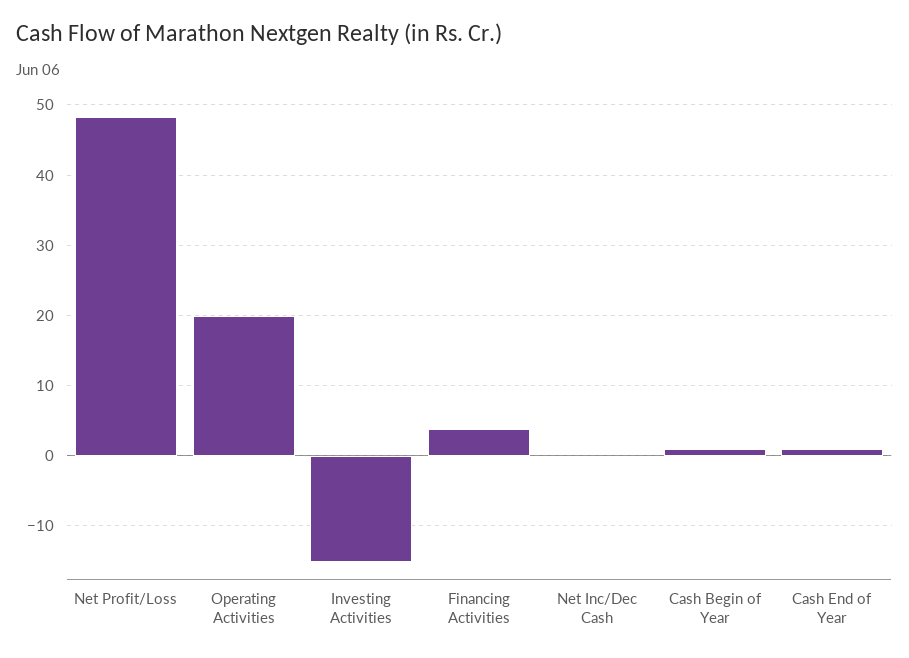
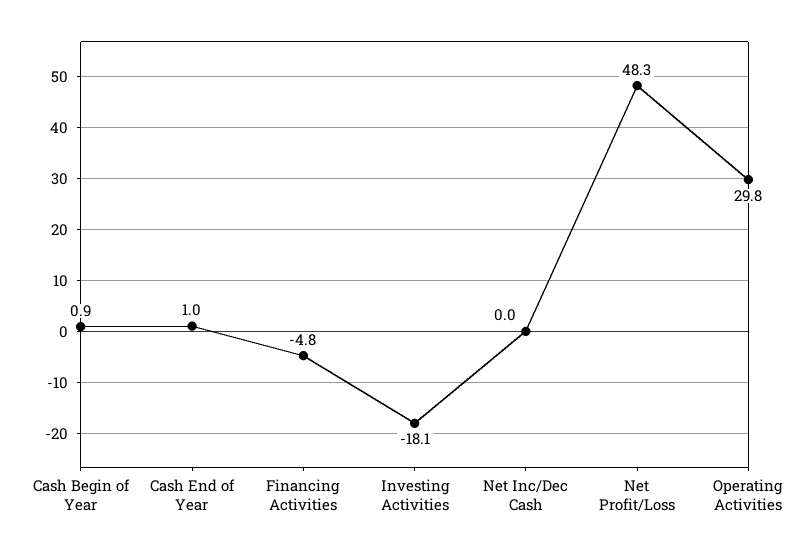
  {
    "Net Profit/Loss": 48.3,
-   "Operating Activities": 20,
+   "Operating Activities": 29.8,
-   "Investing Activities": -15,
+   "Investing Activities": -18.1,
-   "Financing Activities": 4,
+   "Financing Activities": -4.8,
    "Net Inc/Dec Cash": 0,
    "Cash Begin of Year": 0.9,
    "Cash End of Year": 1
  }

